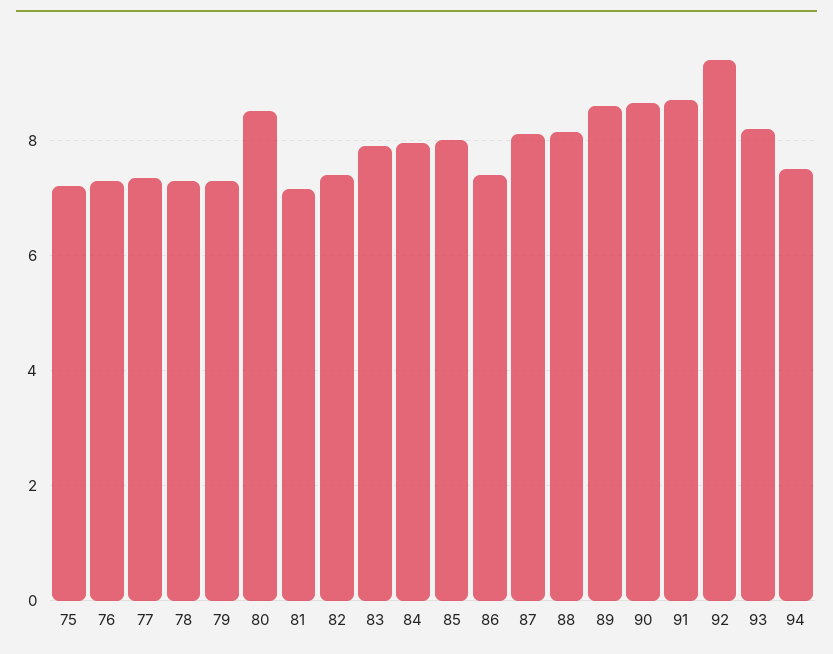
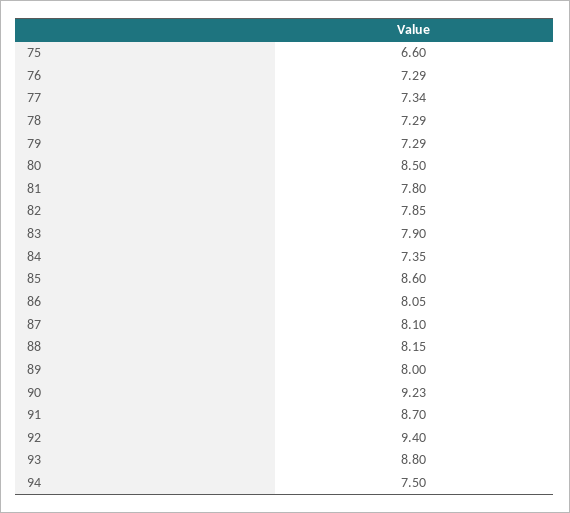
  {
-   "75": 7.2,
+   "75": 6.6,
    "76": 7.29,
    "77": 7.34,
    "78": 7.29,
    "79": 7.29,
    "80": 8.5,
-   "81": 7.2,
+   "81": 7.8,
-   "82": 7.4,
+   "82": 7.85,
    "83": 7.9,
-   "84": 8,
+   "84": 7.35,
-   "85": 8,
+   "85": 8.6,
-   "86": 7.4,
+   "86": 8.05,
    "87": 8.1,
    "88": 8.15,
-   "89": 8.6,
+   "89": 8,
-   "90": 8.6,
+   "90": 9.23,
    "91": 8.7,
    "92": 9.4,
-   "93": 8.2,
+   "93": 8.8,
    "94": 7.5
  }

